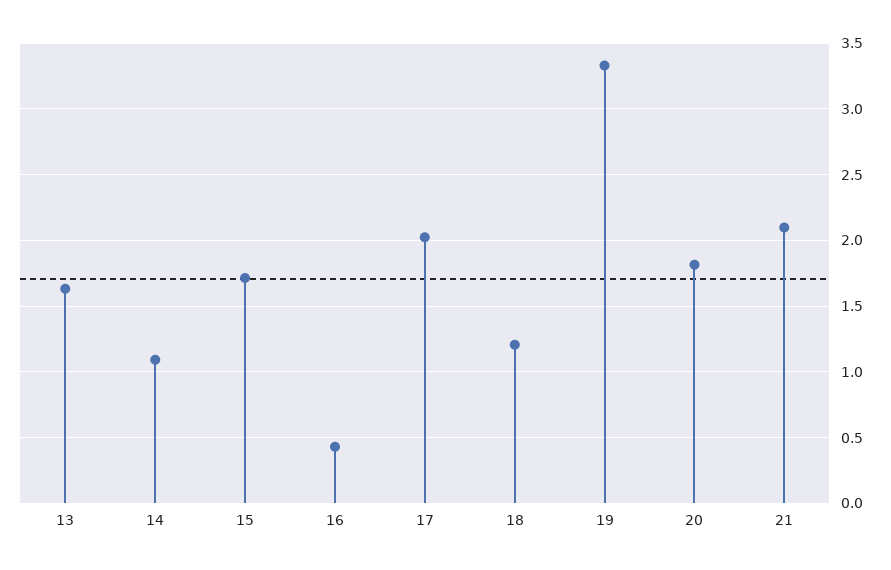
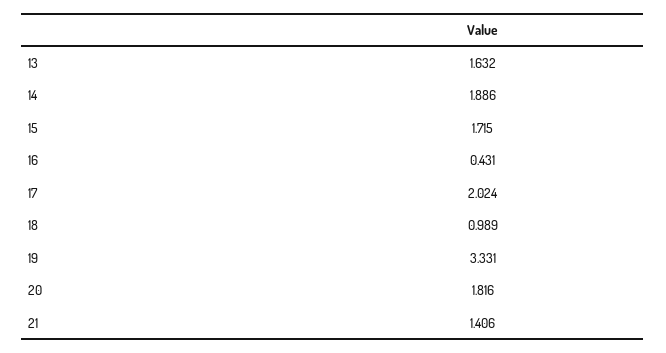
  {
    "13": 1.632,
-   "14": 1.1,
+   "14": 1.886,
    "15": 1.715,
    "16": 0.431,
    "17": 2.024,
-   "18": 1.2,
+   "18": 0.989,
    "19": 3.331,
    "20": 1.816,
-   "21": 2.1
+   "21": 1.406
  }

